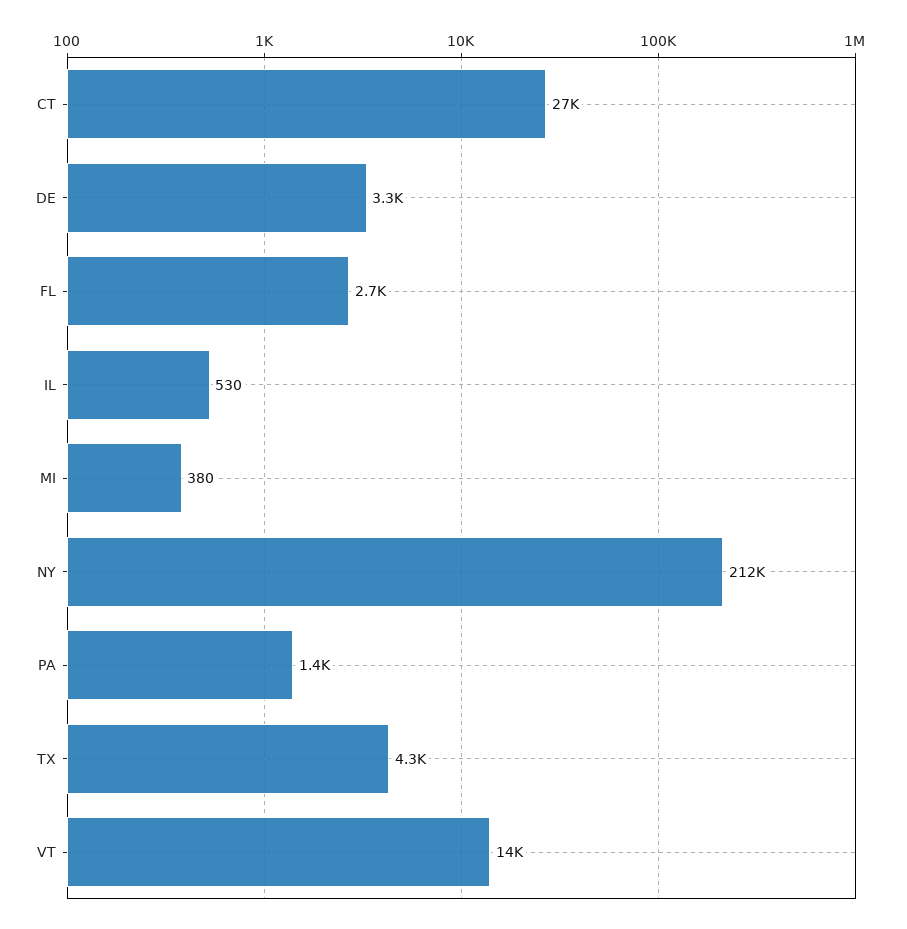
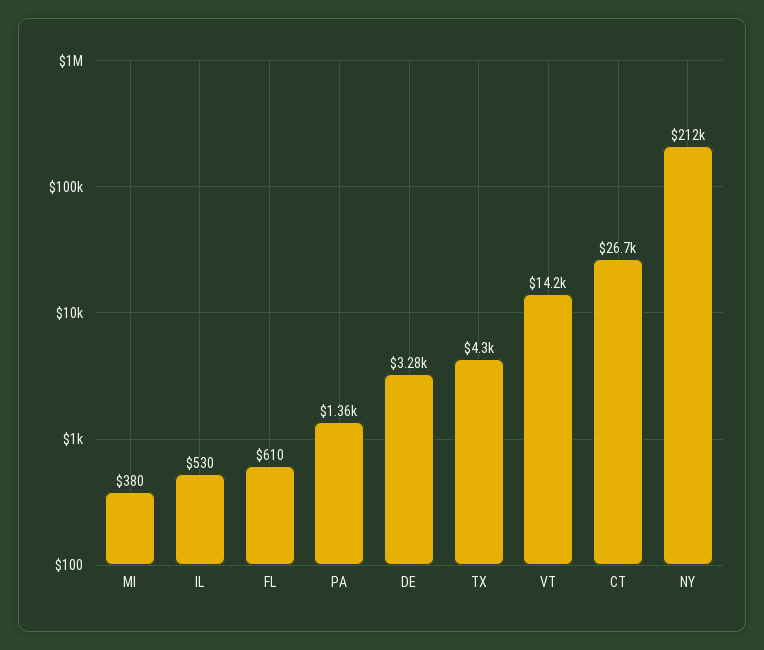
  {
    "CT": 26700,
    "DE": 3280,
-   "FL": 2700,
+   "FL": 610,
    "IL": 530,
    "MI": 380,
    "NY": 212000,
    "PA": 1360,
    "TX": 4300,
    "VT": 14200
  }

